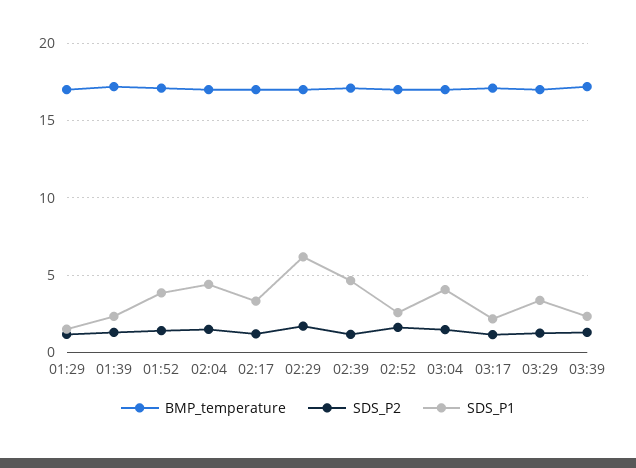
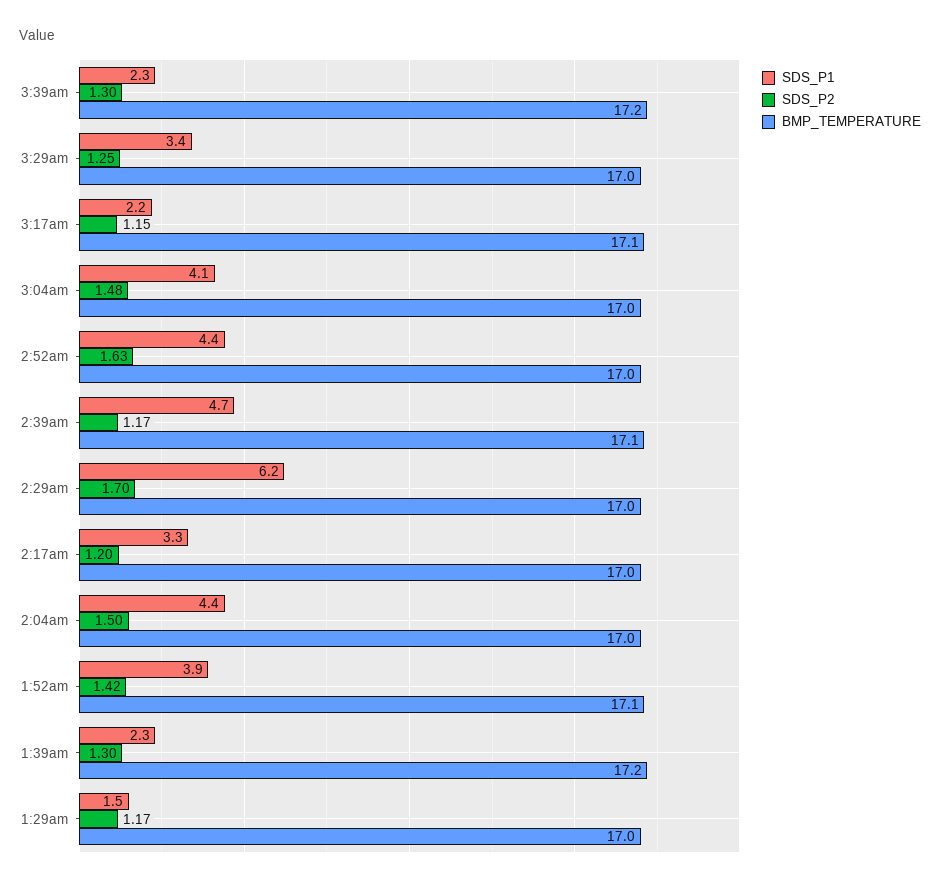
  {
    "BMP_temperature": {
      "01:29": 17,
      "01:39": 17.2,
      "01:52": 17.1,
      "02:04": 17,
      "02:17": 17,
      "02:29": 17,
      "02:39": 17.1,
      "02:52": 17,
      "03:04": 17,
      "03:17": 17.1,
      "03:29": 17,
      "03:39": 17.2
    },
    "SDS_P2": {
      "01:29": 1.17,
      "01:39": 1.3,
      "01:52": 1.42,
      "02:04": 1.5,
      "02:17": 1.2,
      "02:29": 1.7,
      "02:39": 1.17,
      "02:52": 1.63,
      "03:04": 1.48,
      "03:17": 1.15,
      "03:29": 1.25,
      "03:39": 1.3
    },
    "SDS_P1": {
      "01:29": 1.5,
      "01:39": 2.3,
      "01:52": 3.9,
      "02:04": 4.4,
      "02:17": 3.3,
      "02:29": 6.2,
      "02:39": 4.7,
-     "02:52": 2.5,
+     "02:52": 4.4,
      "03:04": 4.1,
      "03:17": 2.2,
      "03:29": 3.4,
      "03:39": 2.3
    }
  }

